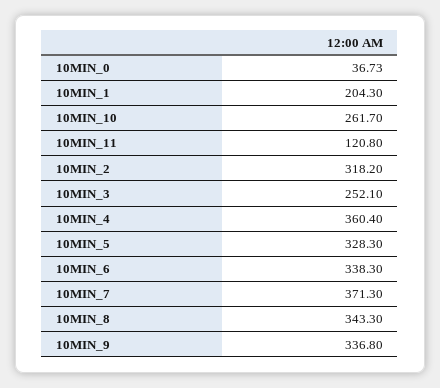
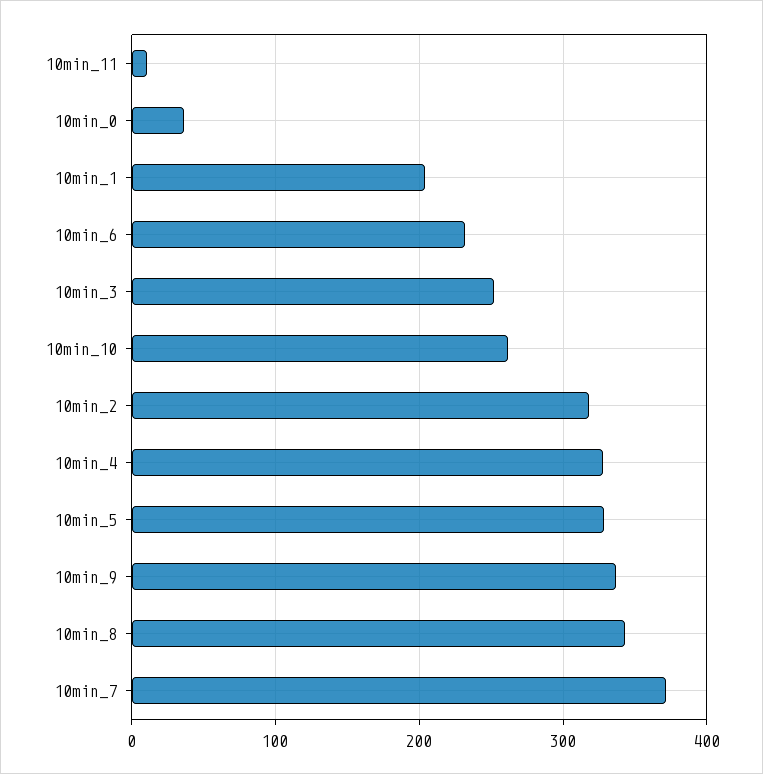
  {
    "10MIN_0": 36.73,
    "10MIN_1": 204.3,
    "10MIN_10": 261.7,
-   "10MIN_11": 120.8,
+   "10MIN_11": 10,
    "10MIN_2": 318.2,
    "10MIN_3": 252.1,
-   "10MIN_4": 360.4,
+   "10MIN_4": 330,
    "10MIN_5": 328.3,
-   "10MIN_6": 338.3,
+   "10MIN_6": 230,
    "10MIN_7": 371.3,
    "10MIN_8": 343.3,
    "10MIN_9": 336.8
  }

